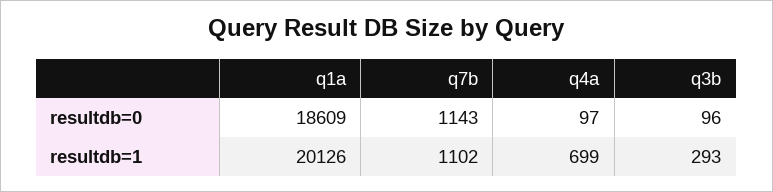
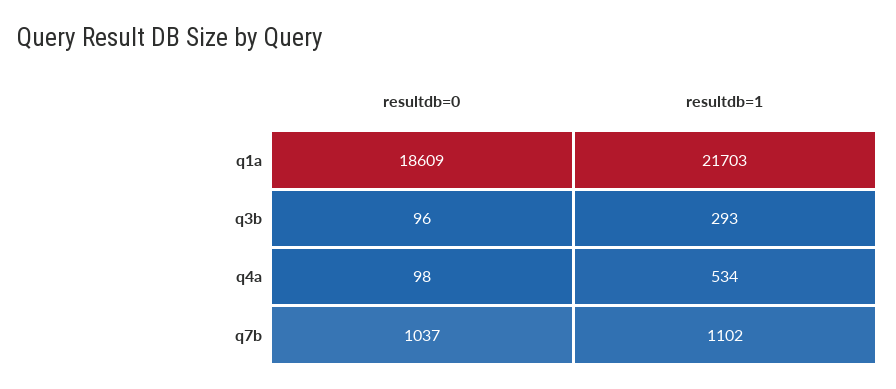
  {
    "q1a": {
      "resultdb=0": 18609,
-     "resultdb=1": 20126
+     "resultdb=1": 21703
    },
    "q7b": {
-     "resultdb=0": 1143,
+     "resultdb=0": 1037,
      "resultdb=1": 1102
    },
    "q4a": {
-     "resultdb=0": 97,
+     "resultdb=0": 98,
-     "resultdb=1": 699
+     "resultdb=1": 534
    },
    "q3b": {
      "resultdb=0": 96,
      "resultdb=1": 293
    }
  }

